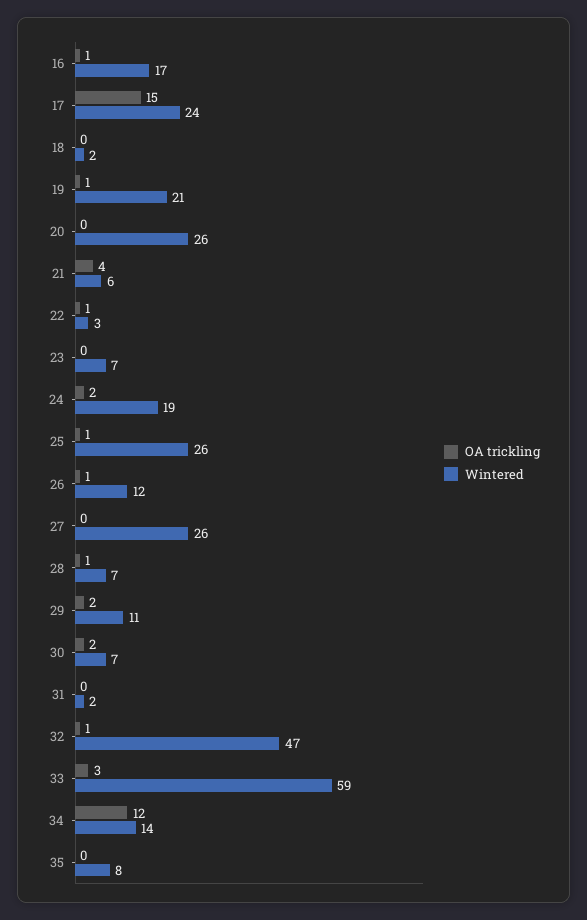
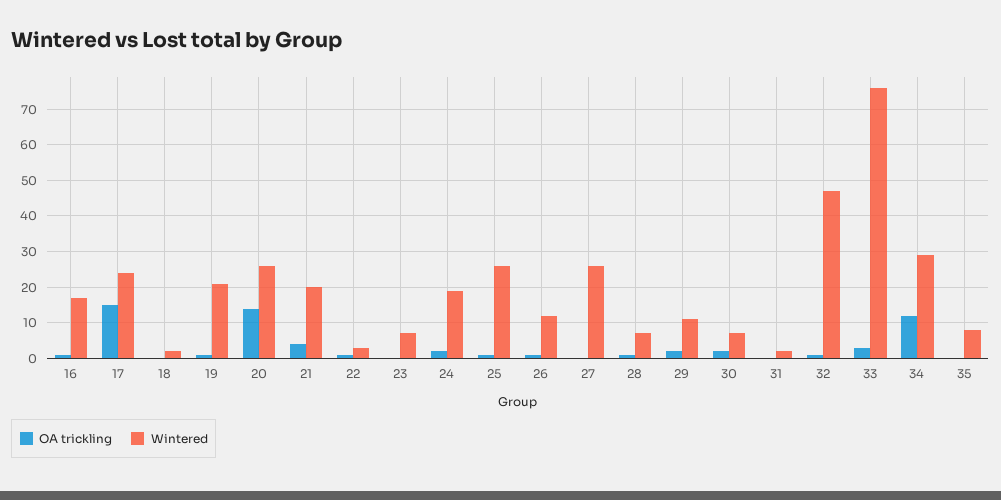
  {
    "OA trickling": {
      "16": 1,
      "17": 15,
      "18": 0,
      "19": 1,
-     "20": 0,
+     "20": 15,
      "21": 4,
      "22": 1,
      "23": 0,
      "24": 2,
      "25": 1,
      "26": 1,
      "27": 0,
      "28": 1,
      "29": 2,
      "30": 2,
      "31": 0,
      "32": 1,
      "33": 3,
      "34": 12,
      "35": 0
    },
    "Wintered": {
      "16": 17,
      "17": 24,
      "18": 2,
      "19": 21,
      "20": 26,
-     "21": 6,
+     "21": 20,
      "22": 3,
      "23": 7,
      "24": 19,
      "25": 26,
      "26": 12,
      "27": 26,
      "28": 7,
      "29": 11,
      "30": 7,
      "31": 2,
      "32": 47,
-     "33": 59,
+     "33": 75,
-     "34": 14,
+     "34": 30,
      "35": 8
    }
  }

